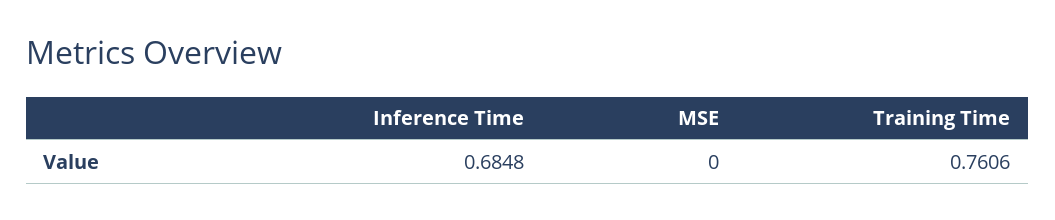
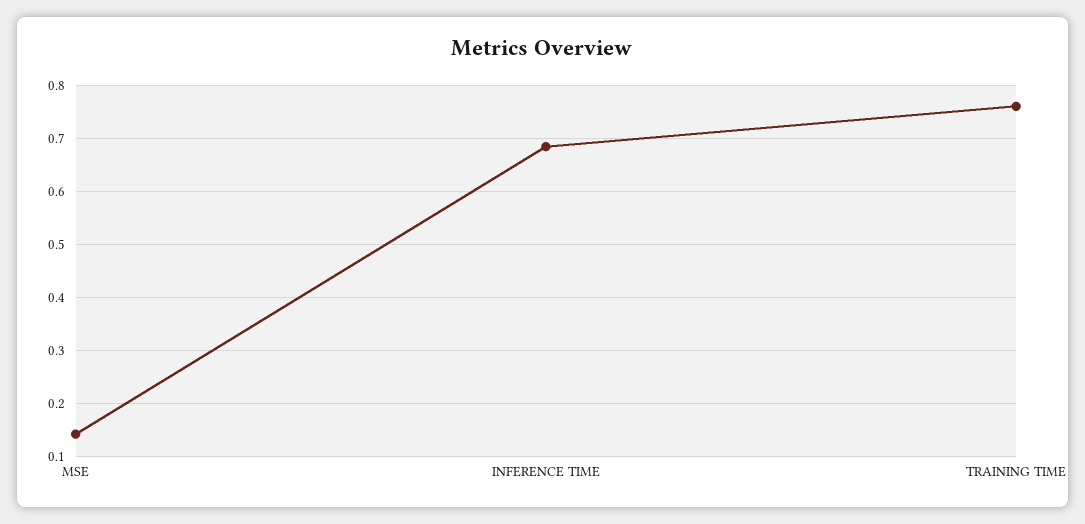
  {
    "Inference Time": 0.6848,
-   "MSE": 0,
+   "MSE": 0.14,
    "Training Time": 0.7606
  }

